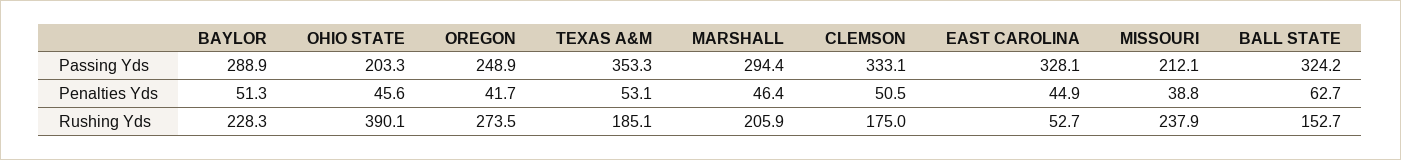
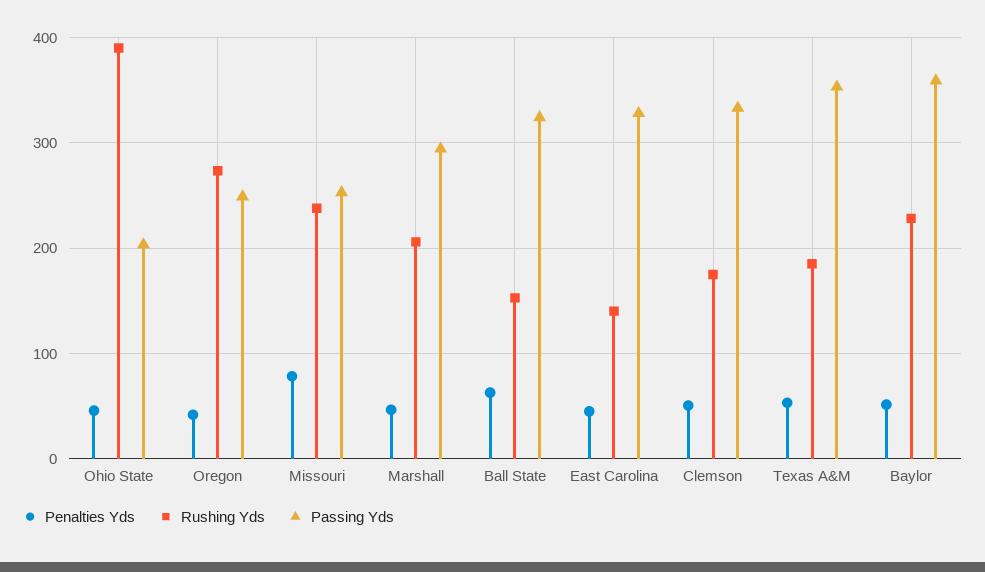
  {
    "Passing Yds": {
-     "BAYLOR": 288.9,
+     "BAYLOR": 360,
      "OHIO STATE": 203.3,
      "OREGON": 248.9,
      "TEXAS A&M": 353.3,
      "MARSHALL": 294.4,
      "CLEMSON": 333.1,
      "EAST CAROLINA": 328.1,
-     "MISSOURI": 212.1,
+     "MISSOURI": 250,
      "BALL STATE": 324.2
    },
    "Penalties Yds": {
      "BAYLOR": 51.3,
      "OHIO STATE": 45.6,
      "OREGON": 41.7,
      "TEXAS A&M": 53.1,
      "MARSHALL": 46.4,
      "CLEMSON": 50.5,
      "EAST CAROLINA": 44.9,
-     "MISSOURI": 38.8,
+     "MISSOURI": 80,
      "BALL STATE": 62.7
    },
    "Rushing Yds": {
      "BAYLOR": 228.3,
      "OHIO STATE": 390.1,
      "OREGON": 273.5,
      "TEXAS A&M": 185.1,
      "MARSHALL": 205.9,
      "CLEMSON": 175,
-     "EAST CAROLINA": 52.7,
+     "EAST CAROLINA": 140,
      "MISSOURI": 237.9,
      "BALL STATE": 152.7
    }
  }

